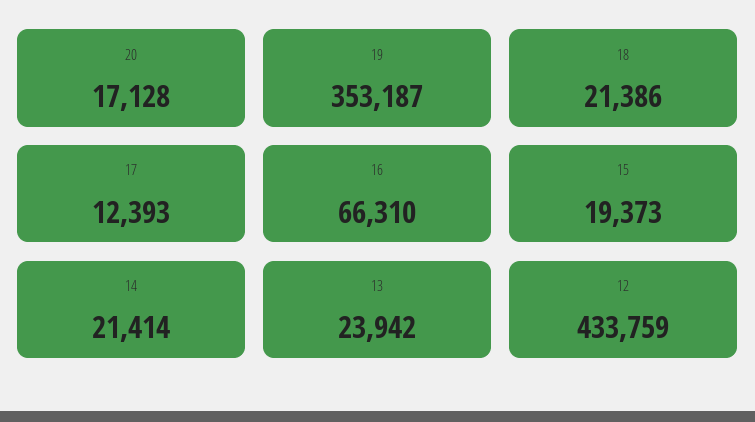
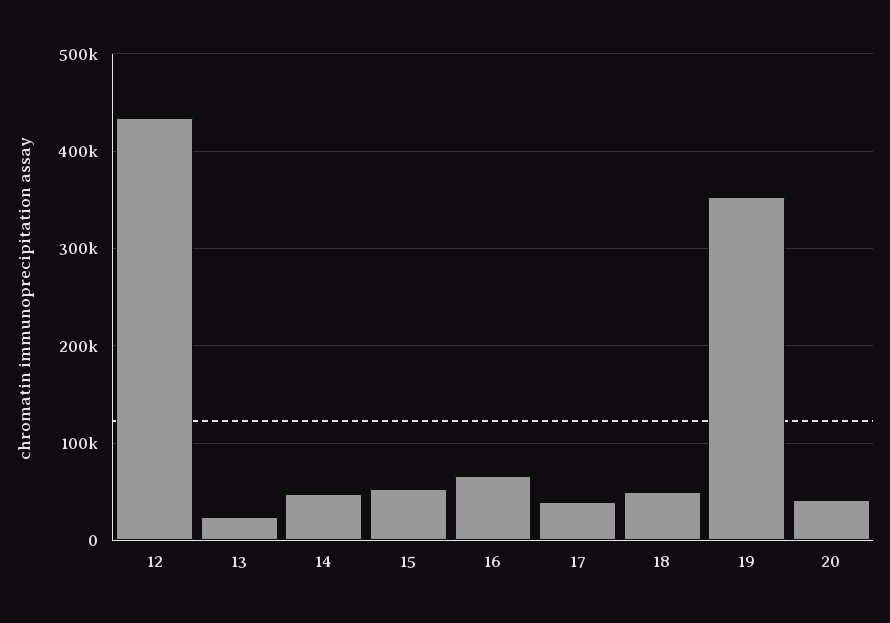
  {
-   "20": 17128,
+   "20": 40000,
    "19": 353187,
-   "18": 21386,
+   "18": 50000,
-   "17": 12393,
+   "17": 40000,
    "16": 66310,
-   "15": 19373,
+   "15": 50000,
-   "14": 21414,
+   "14": 50000,
    "13": 23942,
    "12": 433759
  }

